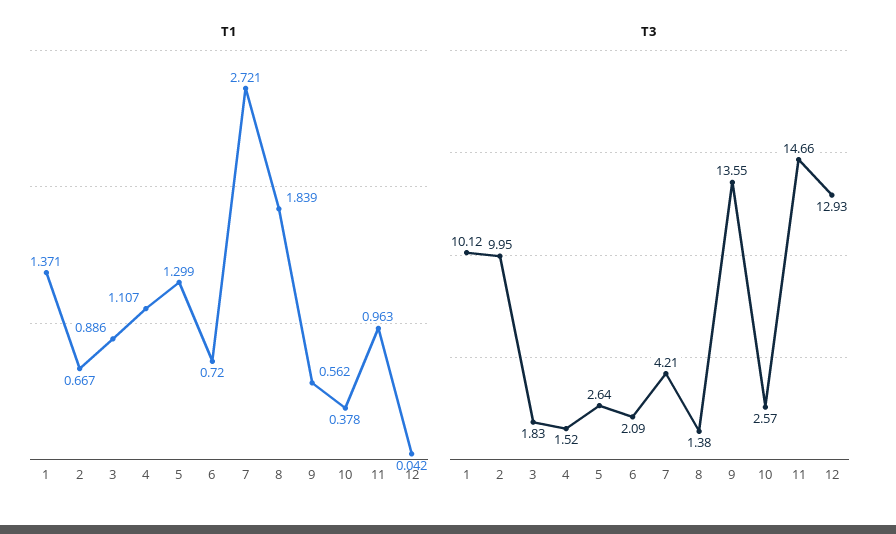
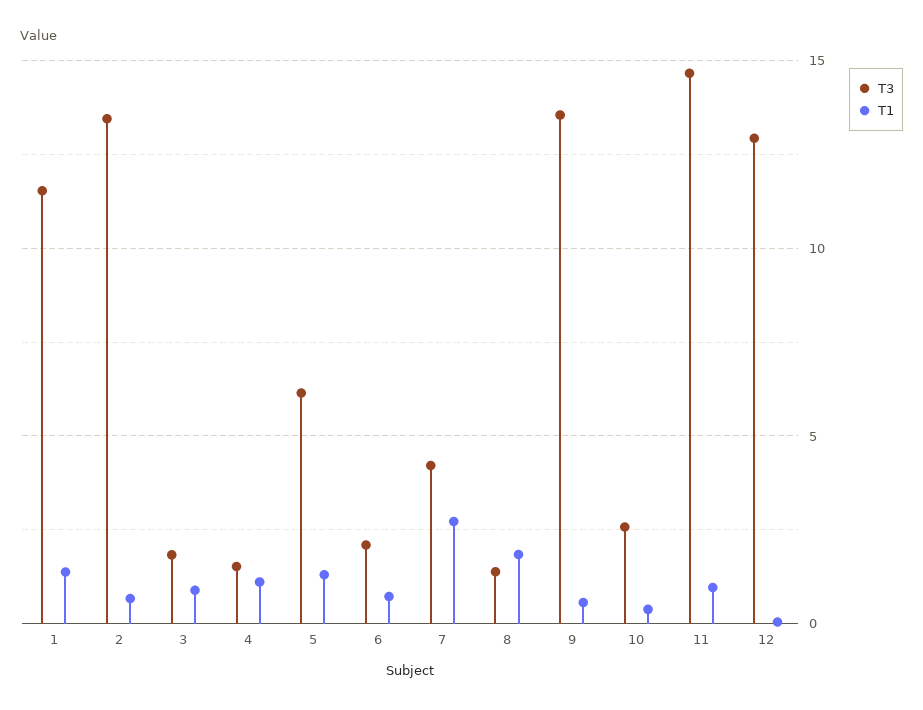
  {
    "T1": {
      "1": 1.371,
      "2": 0.667,
      "3": 0.886,
      "4": 1.107,
      "5": 1.299,
      "6": 0.72,
      "7": 2.721,
      "8": 1.839,
      "9": 0.562,
      "10": 0.378,
      "11": 0.963,
      "12": 0.042
    },
    "T3": {
-     "1": 10.12,
+     "1": 11.5,
-     "2": 9.95,
+     "2": 13.5,
      "3": 1.83,
      "4": 1.52,
-     "5": 2.64,
+     "5": 6,
      "6": 2.09,
      "7": 4.21,
      "8": 1.38,
      "9": 13.55,
      "10": 2.57,
      "11": 14.66,
      "12": 12.93
    }
  }

